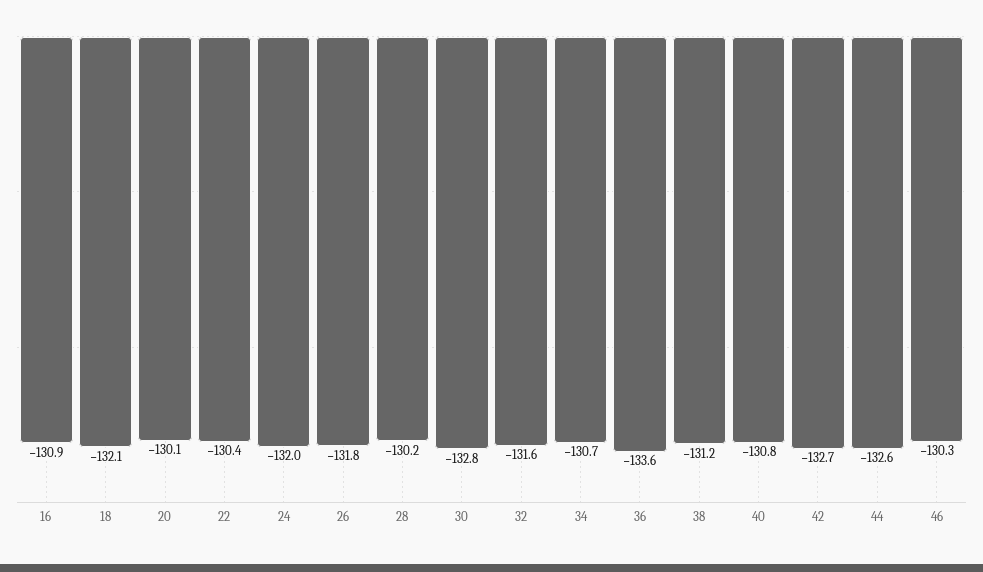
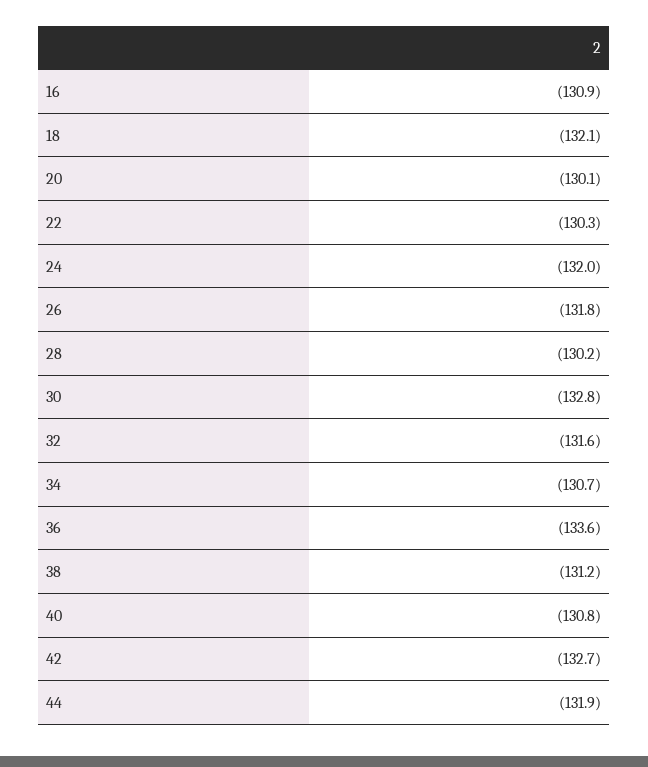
  {
    "16": -130.9,
    "18": -132.1,
    "20": -130.1,
-   "22": -130.4,
+   "22": -130.3,
    "24": -132,
    "26": -131.8,
    "28": -130.2,
    "30": -132.8,
    "32": -131.6,
    "34": -130.7,
    "36": -133.6,
    "38": -131.2,
    "40": -130.8,
    "42": -132.7,
-   "44": -132.6,
+   "44": -131.9
-   "46": -130.3
  }

